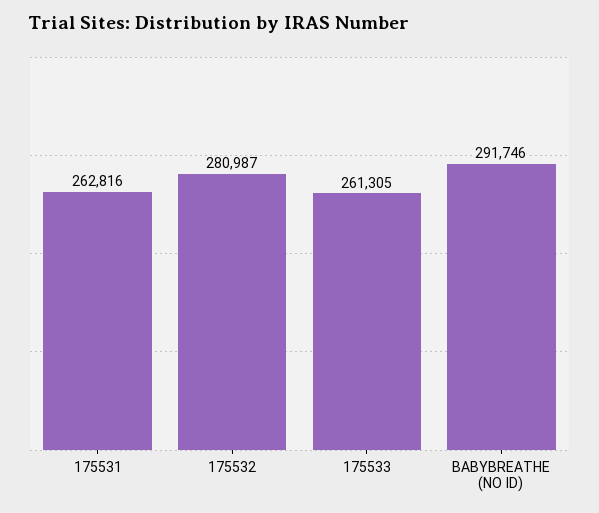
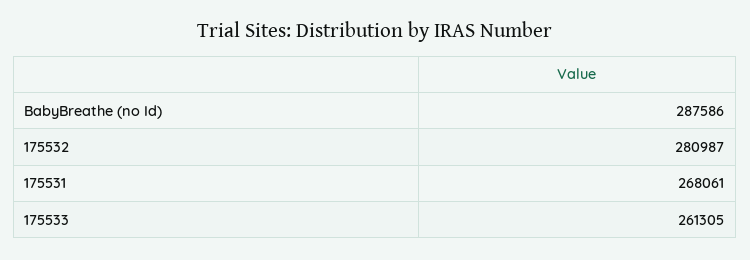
  {
-   "175531": 262816,
+   "175531": 268061,
    "175532": 280987,
    "175533": 261305,
-   "BABYBREATHE (NO ID)": 291746
+   "BABYBREATHE (NO ID)": 287586
  }

